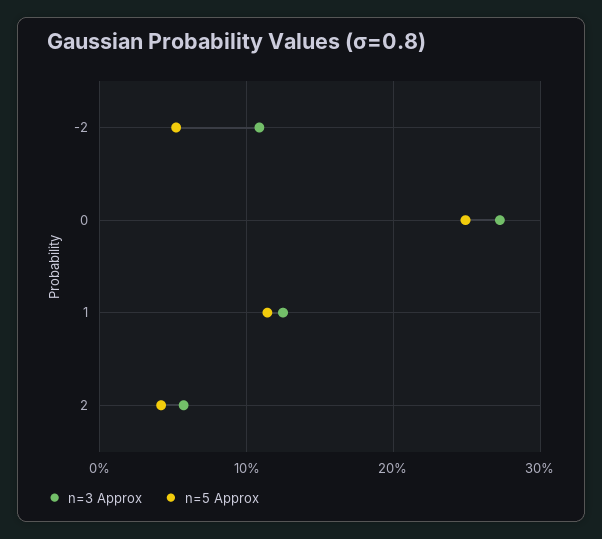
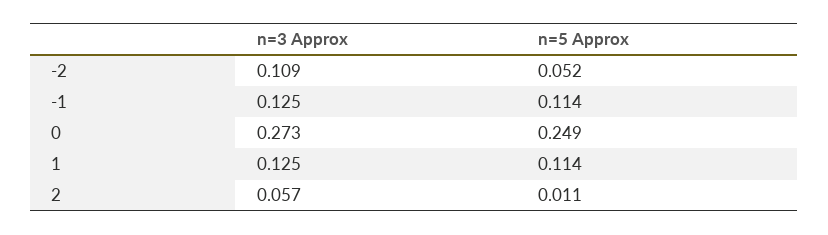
  {
    "n=3 Approx": {
      "-2": 0.109,
      "0": 0.273,
      "1": 0.125,
-     "2": 0.057
+     "2": 0.057,
+     "-1": 0.125
    },
    "n=5 Approx": {
      "-2": 0.052,
      "0": 0.249,
      "1": 0.114,
-     "2": 0.04
+     "2": 0.011,
+     "-1": 0.114
    }
  }

